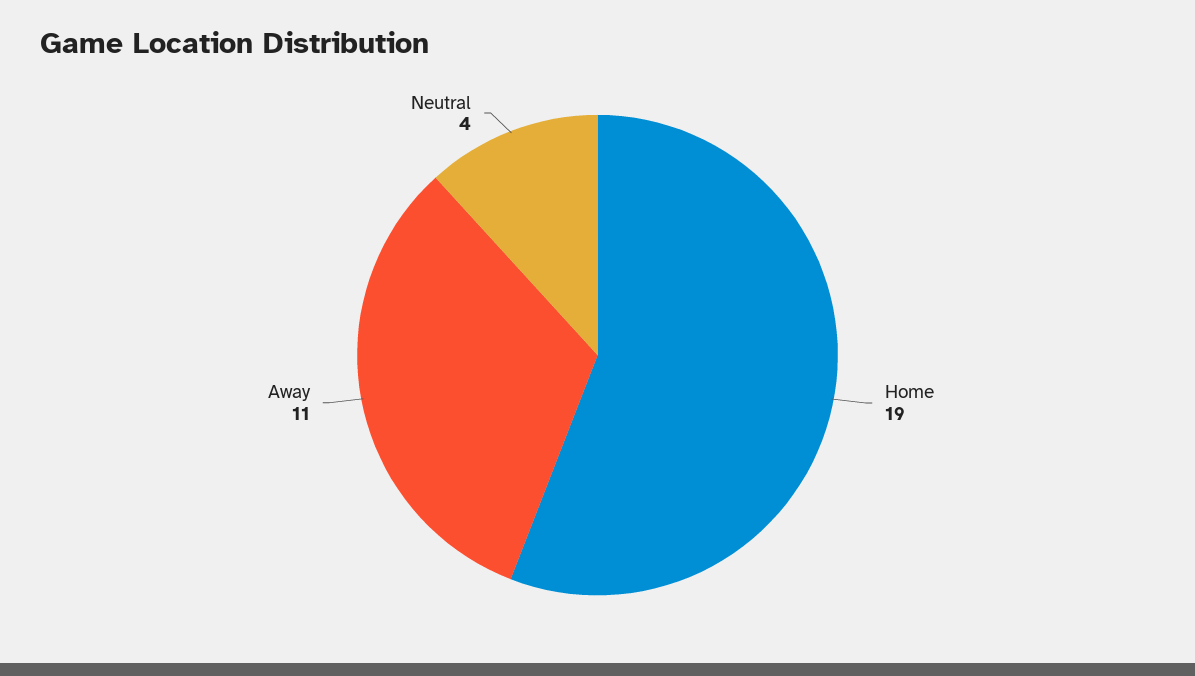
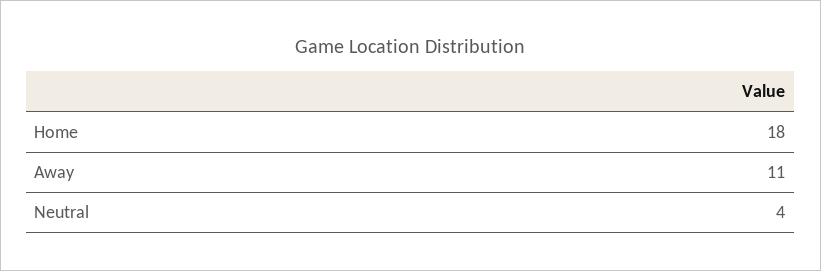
  {
-   "Home": 19,
+   "Home": 18,
    "Away": 11,
    "Neutral": 4
  }

